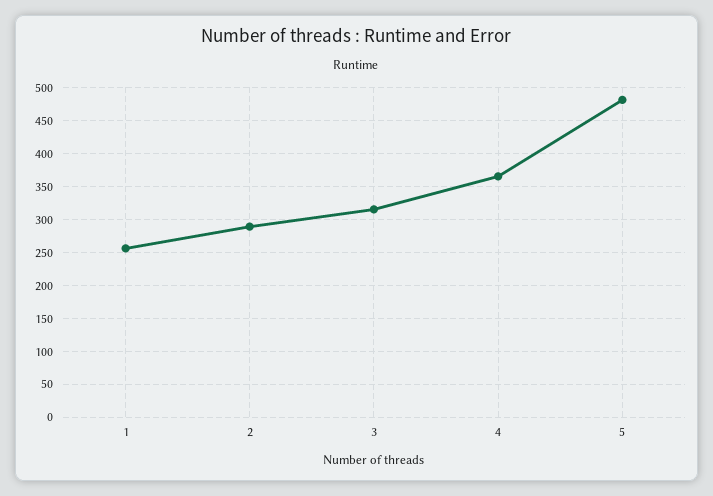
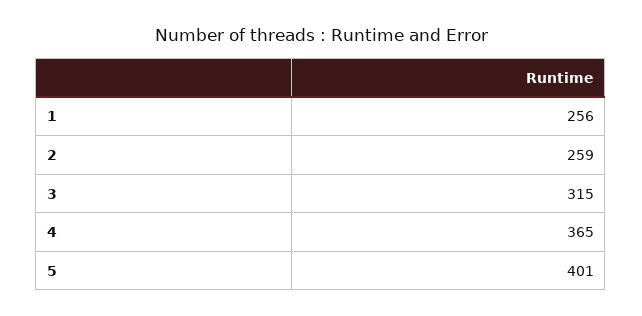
  {
    "1": 256,
-   "2": 290,
+   "2": 259,
    "3": 315,
    "4": 365,
-   "5": 480
+   "5": 401
  }

